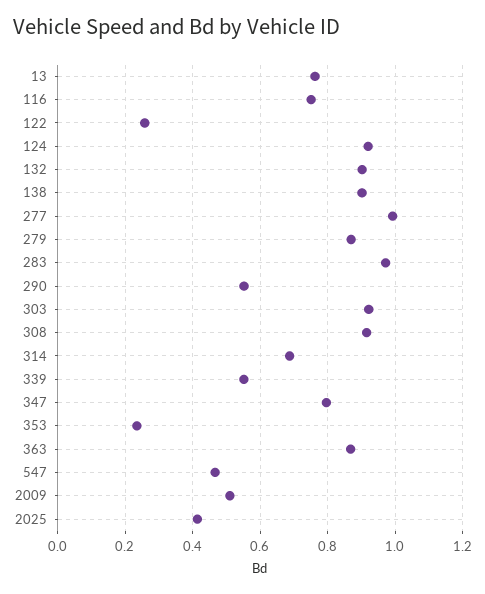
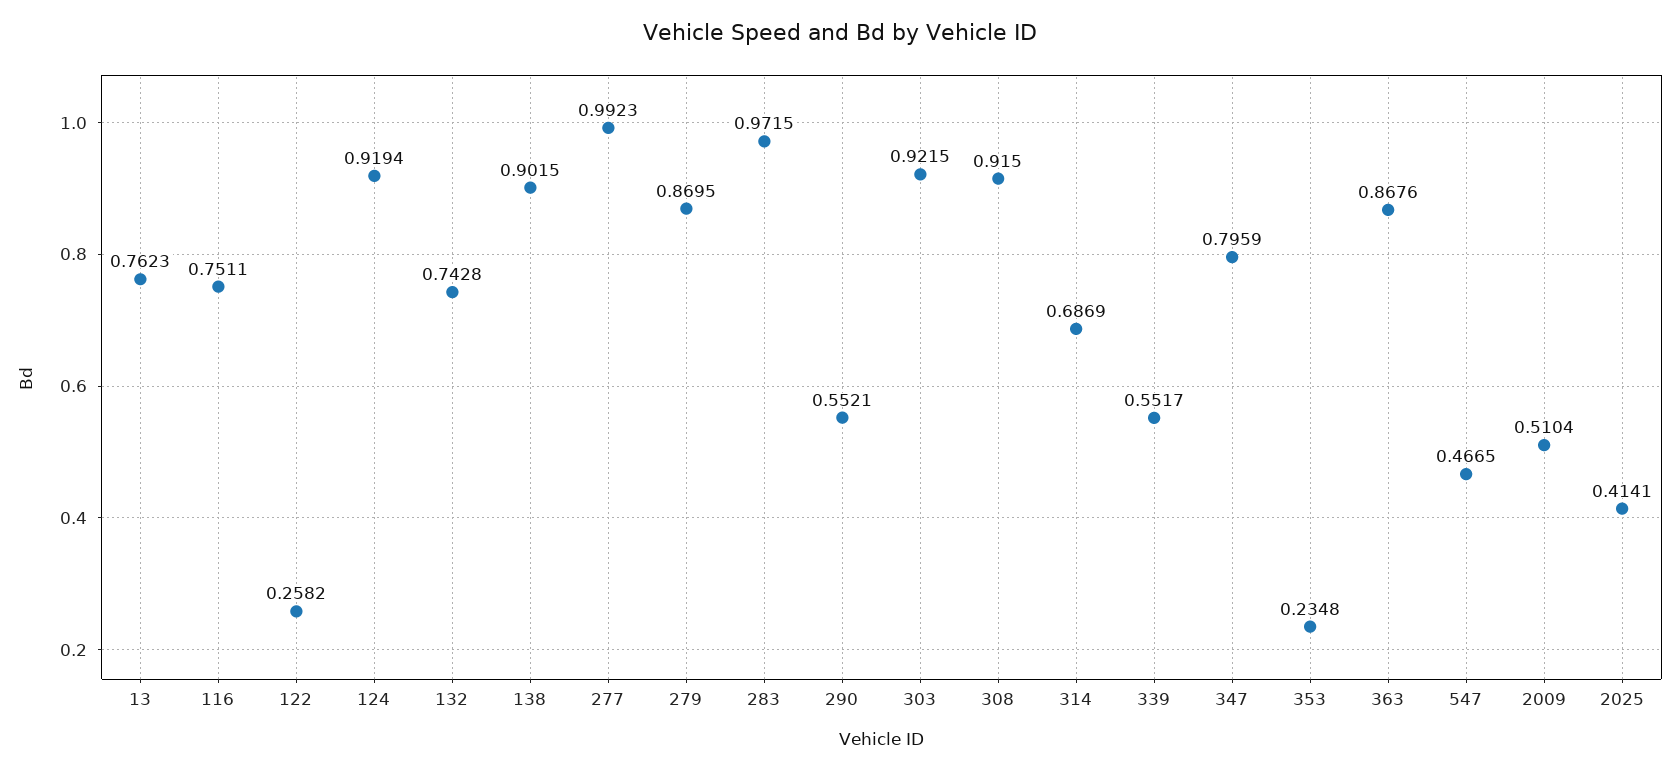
  {
    "13": 0.7623,
    "116": 0.7511,
    "122": 0.2582,
    "124": 0.9194,
-   "132": 0.9,
+   "132": 0.7428,
    "138": 0.9015,
    "277": 0.9923,
    "279": 0.8695,
    "283": 0.9715,
    "290": 0.5521,
    "303": 0.9215,
    "308": 0.915,
    "314": 0.6869,
    "339": 0.5517,
    "347": 0.7959,
    "353": 0.2348,
    "363": 0.8676,
    "547": 0.4665,
    "2009": 0.5104,
    "2025": 0.4141
  }

